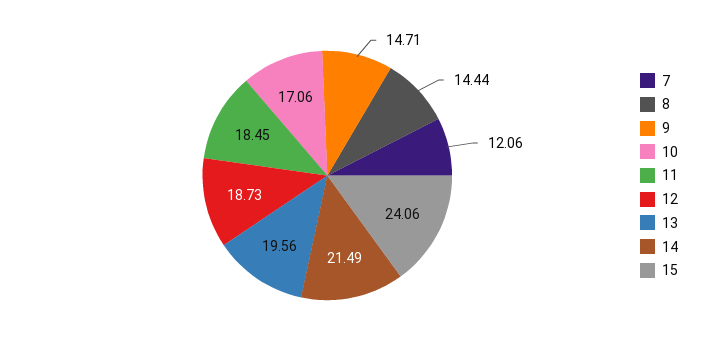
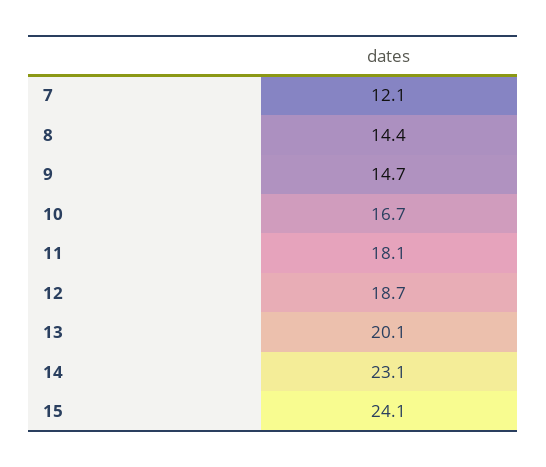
  {
    "7": 12.06,
    "8": 14.44,
    "9": 14.71,
-   "10": 17.06,
+   "10": 16.7,
-   "11": 18.45,
+   "11": 18.1,
    "12": 18.73,
-   "13": 19.56,
+   "13": 20.1,
-   "14": 21.49,
+   "14": 23.1,
    "15": 24.06
  }

